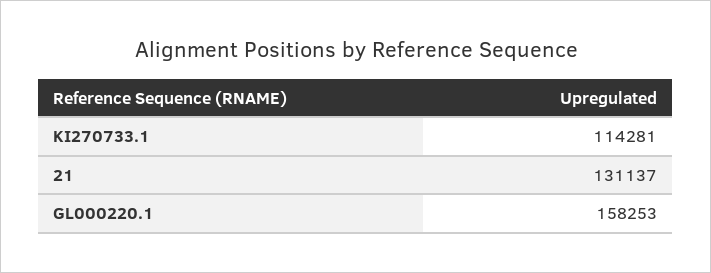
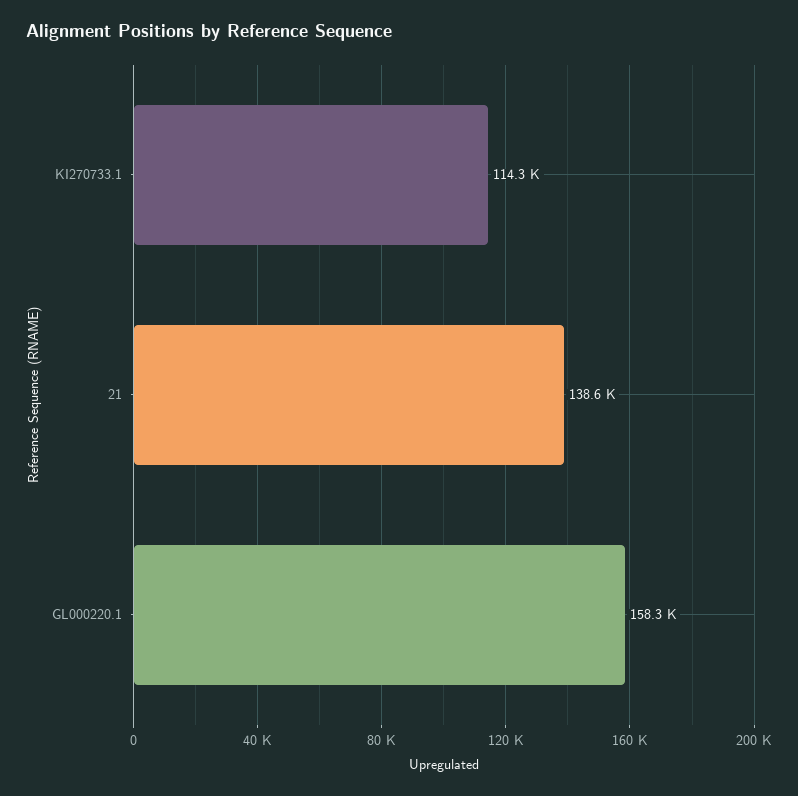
  {
    "KI270733.1": 114281,
-   "21": 131137,
+   "21": 138600,
    "GL000220.1": 158253
  }

